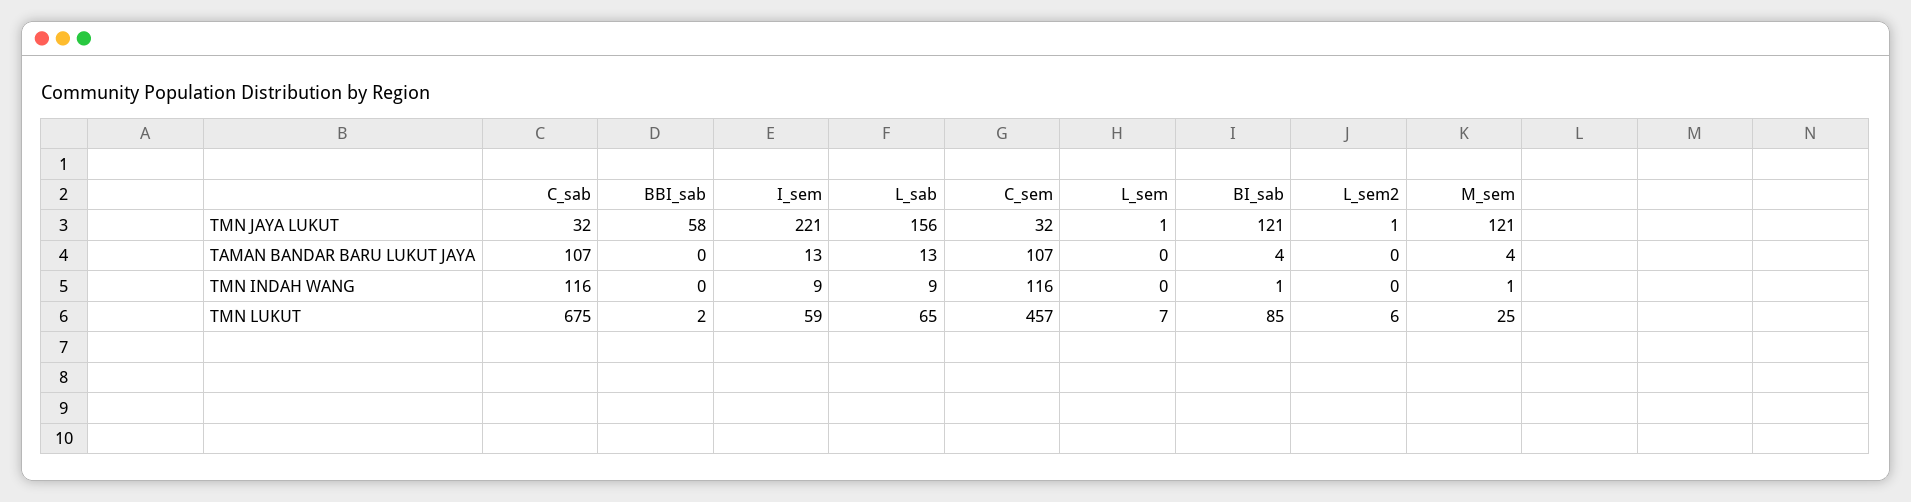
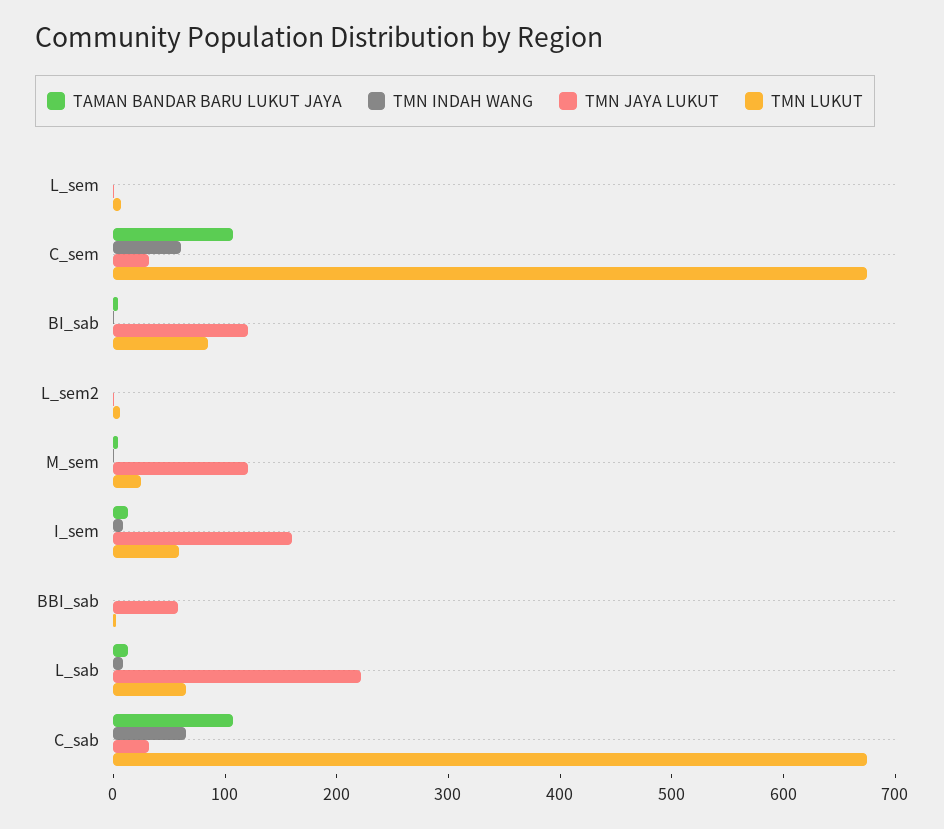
  {
    "TMN JAYA LUKUT": {
      "C_sab": 32,
      "BBI_sab": 58,
-     "I_sem": 221,
+     "I_sem": 160,
-     "L_sab": 156,
+     "L_sab": 220,
      "C_sem": 32,
      "L_sem": 1,
      "BI_sab": 121,
      "L_sem2": 1,
      "M_sem": 121
    },
    "TAMAN BANDAR BARU LUKUT JAYA": {
      "C_sab": 107,
      "BBI_sab": 0,
      "I_sem": 13,
      "L_sab": 13,
      "C_sem": 107,
      "L_sem": 0,
      "BI_sab": 4,
      "L_sem2": 0,
      "M_sem": 4
    },
    "TMN INDAH WANG": {
-     "C_sab": 116,
+     "C_sab": 60,
      "BBI_sab": 0,
      "I_sem": 9,
      "L_sab": 9,
-     "C_sem": 116,
+     "C_sem": 60,
      "L_sem": 0,
      "BI_sab": 1,
      "L_sem2": 0,
      "M_sem": 1
    },
    "TMN LUKUT": {
      "C_sab": 675,
      "BBI_sab": 2,
      "I_sem": 59,
      "L_sab": 65,
-     "C_sem": 457,
+     "C_sem": 680,
      "L_sem": 7,
      "BI_sab": 85,
      "L_sem2": 6,
      "M_sem": 25
    }
  }

